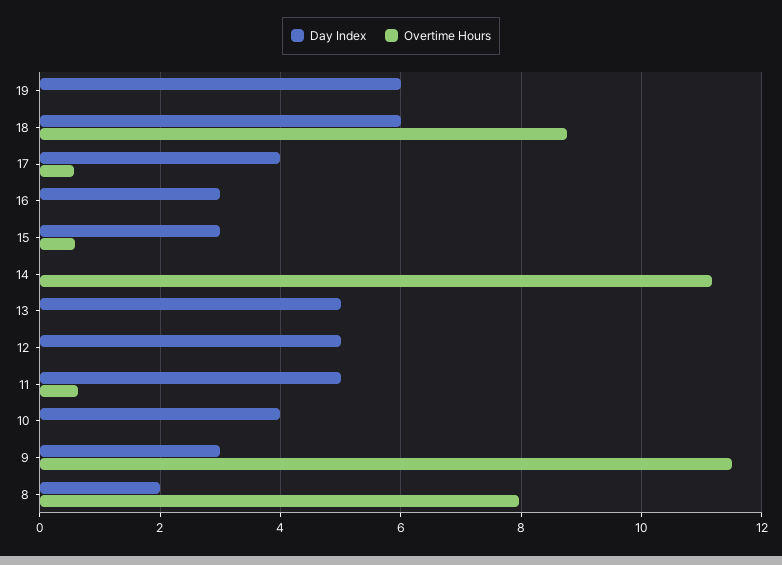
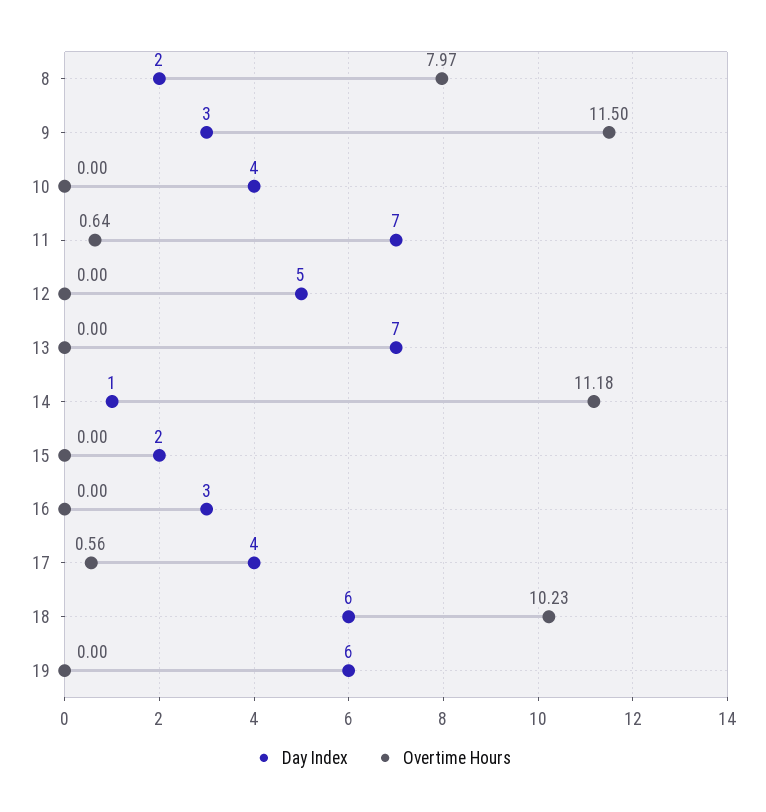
  {
    "Day Index": {
      "19": 6,
      "18": 6,
      "17": 4,
      "16": 3,
-     "15": 3,
+     "15": 2,
-     "14": 0,
+     "14": 1,
-     "13": 5,
+     "13": 7,
      "12": 5,
-     "11": 5,
+     "11": 7,
      "10": 4,
      "9": 3,
      "8": 2
    },
    "Overtime Hours": {
      "19": 0,
-     "18": 8.8,
+     "18": 10.23,
      "17": 0.56,
      "16": 0,
-     "15": 0.6,
+     "15": 0,
      "14": 11.18,
      "13": 0,
      "12": 0,
      "11": 0.64,
      "10": 0,
      "9": 11.5,
      "8": 7.97
    }
  }

